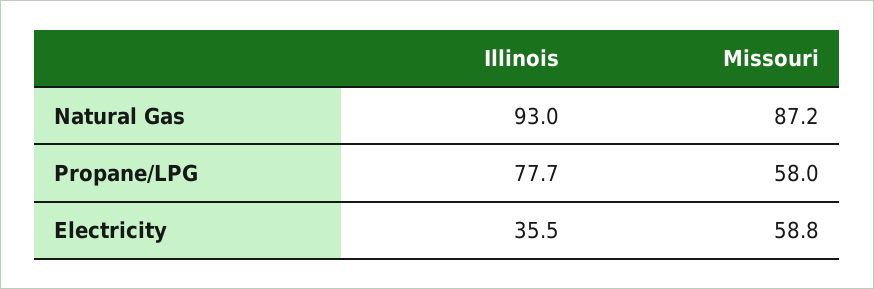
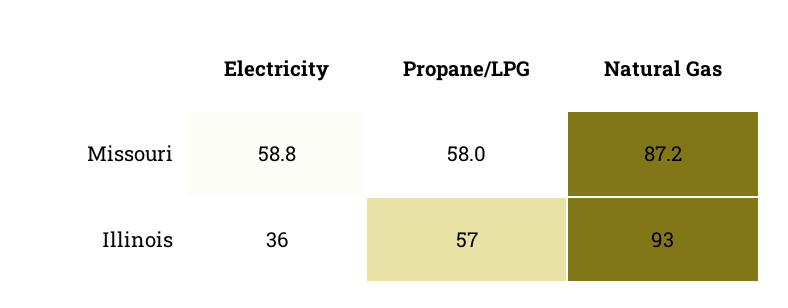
  {
    "Illinois": {
      "Natural Gas": 93,
-     "Propane/LPG": 77.7,
+     "Propane/LPG": 57,
      "Electricity": 35.5
    },
    "Missouri": {
      "Natural Gas": 87.2,
      "Propane/LPG": 58,
      "Electricity": 58.8
    }
  }

